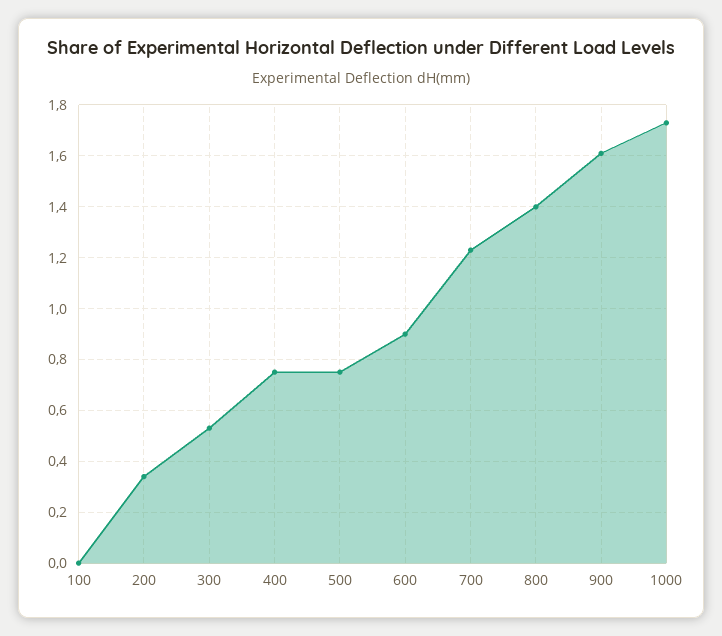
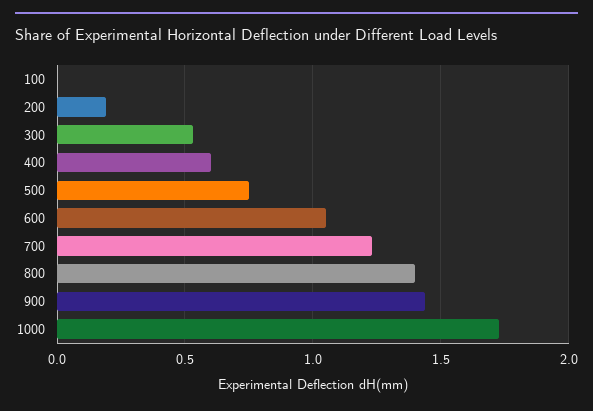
  {
    "100": 0,
-   "200": 0.35,
+   "200": 0.2,
    "300": 0.55,
-   "400": 0.75,
+   "400": 0.6,
    "500": 0.75,
-   "600": 0.9,
+   "600": 1.05,
    "700": 1.25,
    "800": 1.4,
-   "900": 1.6,
+   "900": 1.45,
    "1000": 1.75
  }

